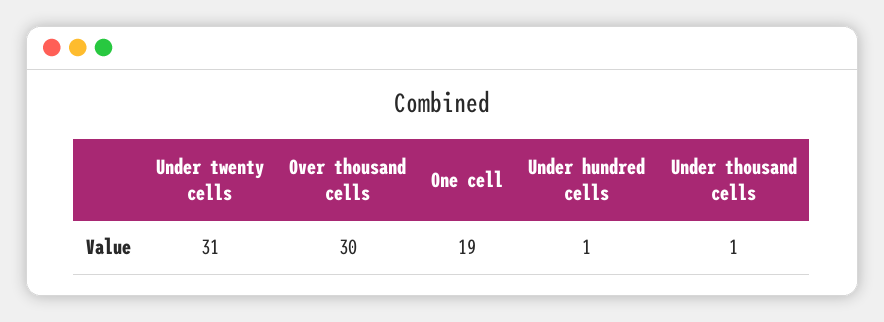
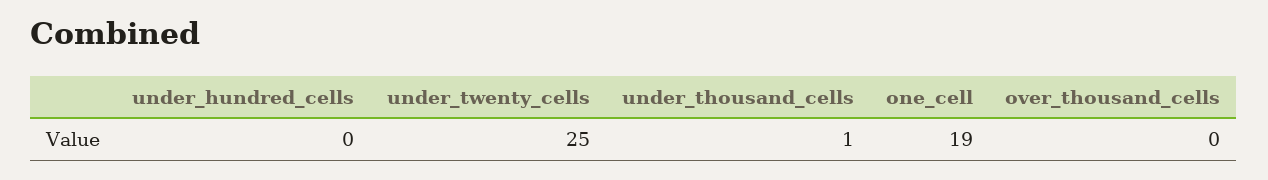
  {
-   "Under twenty cells": 31,
+   "Under twenty cells": 25,
-   "Over thousand cells": 30,
+   "Over thousand cells": 0,
    "One cell": 19,
-   "Under hundred cells": 1,
+   "Under hundred cells": 0,
    "Under thousand cells": 1
  }

